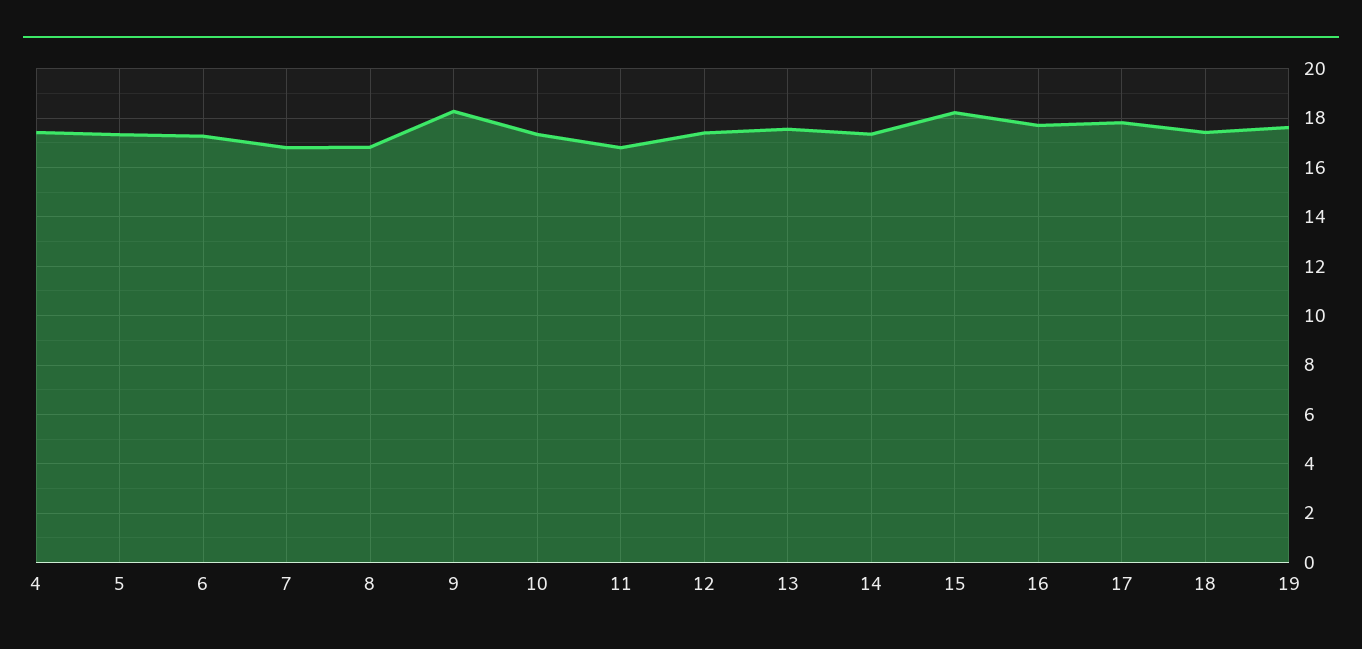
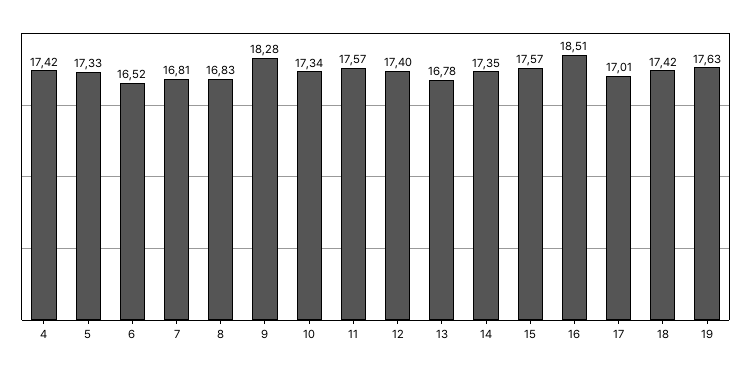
  {
    "4": 17.42,
    "5": 17.33,
-   "6": 17.25,
+   "6": 16.52,
    "7": 16.81,
    "8": 16.83,
    "9": 18.28,
    "10": 17.34,
-   "11": 16.75,
+   "11": 17.57,
    "12": 17.4,
-   "13": 17.5,
+   "13": 16.78,
    "14": 17.35,
-   "15": 18.25,
+   "15": 17.57,
-   "16": 17.75,
+   "16": 18.51,
-   "17": 17.75,
+   "17": 17.01,
    "18": 17.42,
    "19": 17.63
  }

